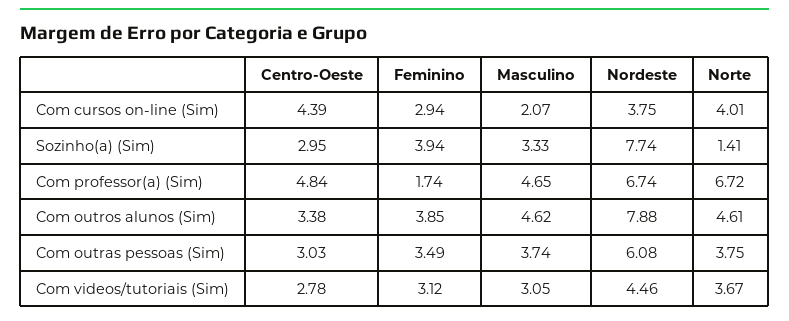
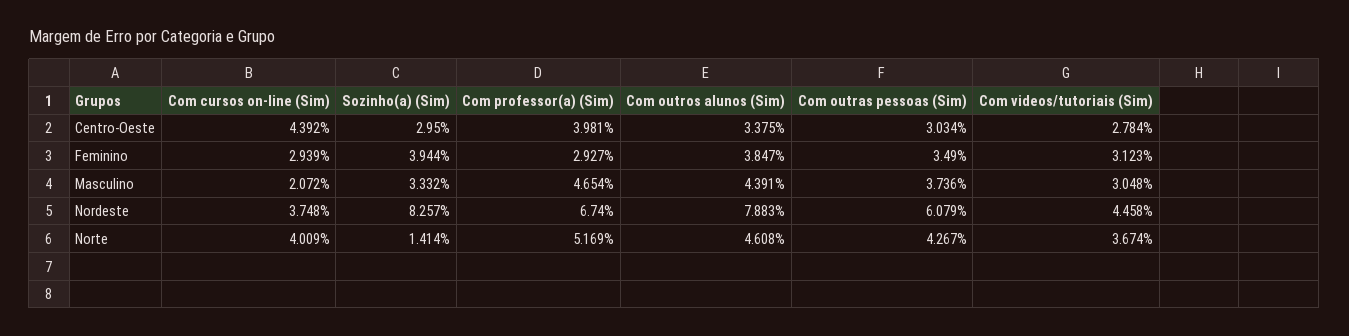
  {
    "Centro-Oeste": {
      "Com cursos on-line (Sim)": 4.392,
      "Sozinho(a) (Sim)": 2.95,
-     "Com professor(a) (Sim)": 4.84,
+     "Com professor(a) (Sim)": 3.981,
      "Com outros alunos (Sim)": 3.375,
      "Com outras pessoas (Sim)": 3.034,
      "Com videos/tutoriais (Sim)": 2.784
    },
    "Feminino": {
      "Com cursos on-line (Sim)": 2.939,
      "Sozinho(a) (Sim)": 3.944,
-     "Com professor(a) (Sim)": 1.74,
+     "Com professor(a) (Sim)": 2.927,
      "Com outros alunos (Sim)": 3.847,
      "Com outras pessoas (Sim)": 3.49,
      "Com videos/tutoriais (Sim)": 3.123
    },
    "Masculino": {
      "Com cursos on-line (Sim)": 2.072,
      "Sozinho(a) (Sim)": 3.332,
      "Com professor(a) (Sim)": 4.654,
-     "Com outros alunos (Sim)": 4.62,
+     "Com outros alunos (Sim)": 4.391,
      "Com outras pessoas (Sim)": 3.736,
      "Com videos/tutoriais (Sim)": 3.048
    },
    "Nordeste": {
      "Com cursos on-line (Sim)": 3.748,
-     "Sozinho(a) (Sim)": 7.74,
+     "Sozinho(a) (Sim)": 8.257,
      "Com professor(a) (Sim)": 6.74,
      "Com outros alunos (Sim)": 7.883,
      "Com outras pessoas (Sim)": 6.079,
      "Com videos/tutoriais (Sim)": 4.458
    },
    "Norte": {
      "Com cursos on-line (Sim)": 4.009,
      "Sozinho(a) (Sim)": 1.414,
-     "Com professor(a) (Sim)": 6.72,
+     "Com professor(a) (Sim)": 5.169,
      "Com outros alunos (Sim)": 4.608,
-     "Com outras pessoas (Sim)": 3.75,
+     "Com outras pessoas (Sim)": 4.267,
      "Com videos/tutoriais (Sim)": 3.674
    }
  }

